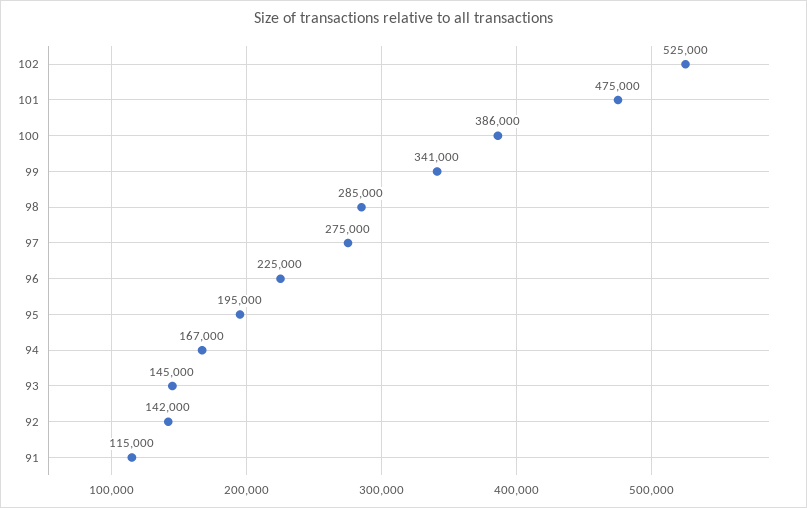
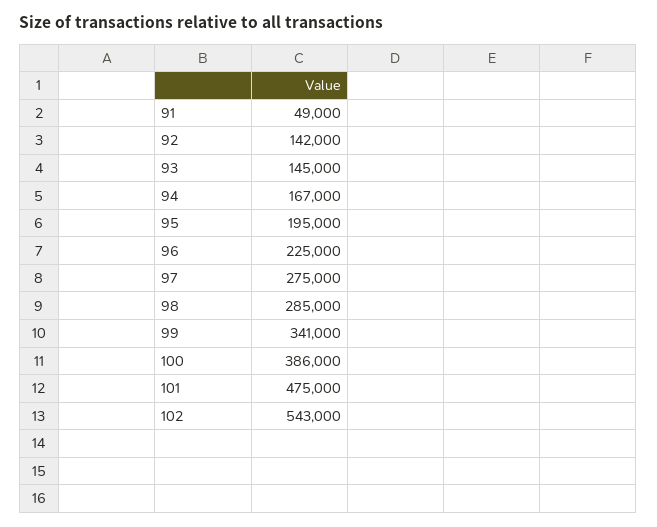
  {
-   "102": 525000,
+   "102": 543000,
    "101": 475000,
    "100": 386000,
    "99": 341000,
    "98": 285000,
    "97": 275000,
    "96": 225000,
    "95": 195000,
    "94": 167000,
    "93": 145000,
    "92": 142000,
-   "91": 115000
+   "91": 49000
  }

